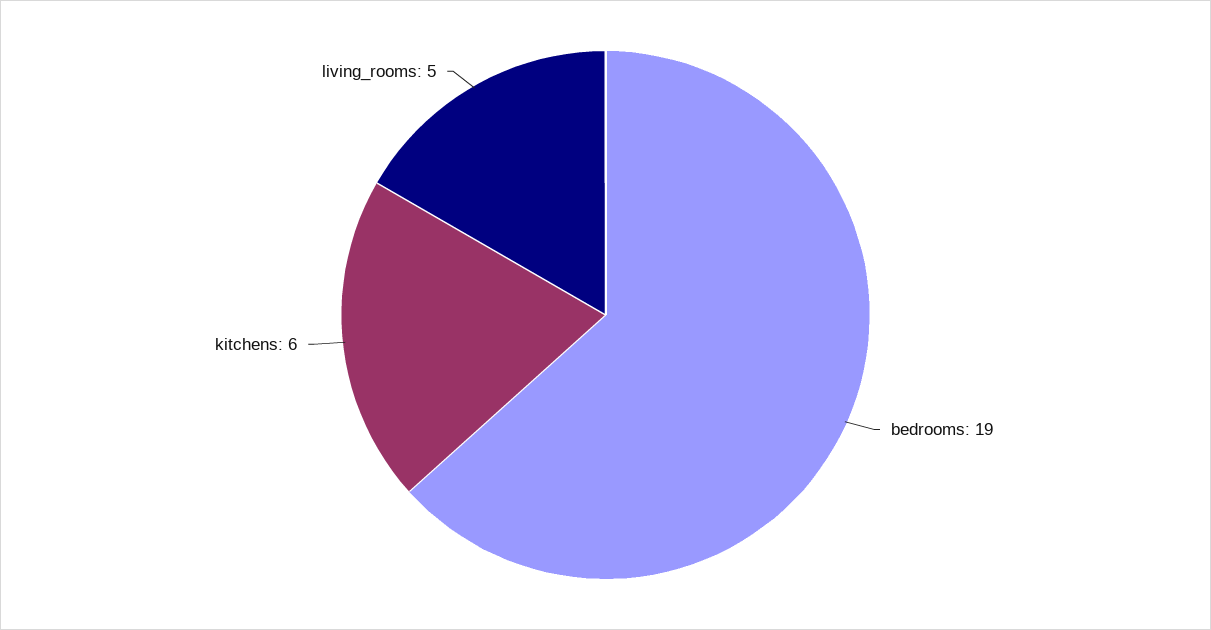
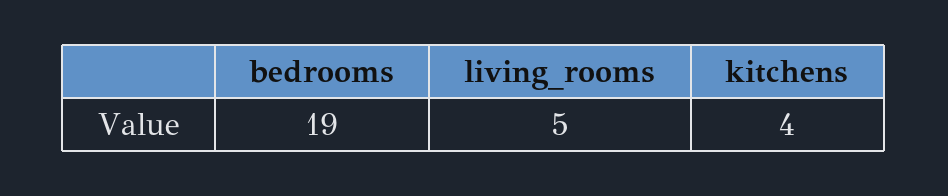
  {
    "bedrooms": 19,
-   "kitchens": 6,
+   "kitchens": 4,
    "living_rooms": 5
  }

